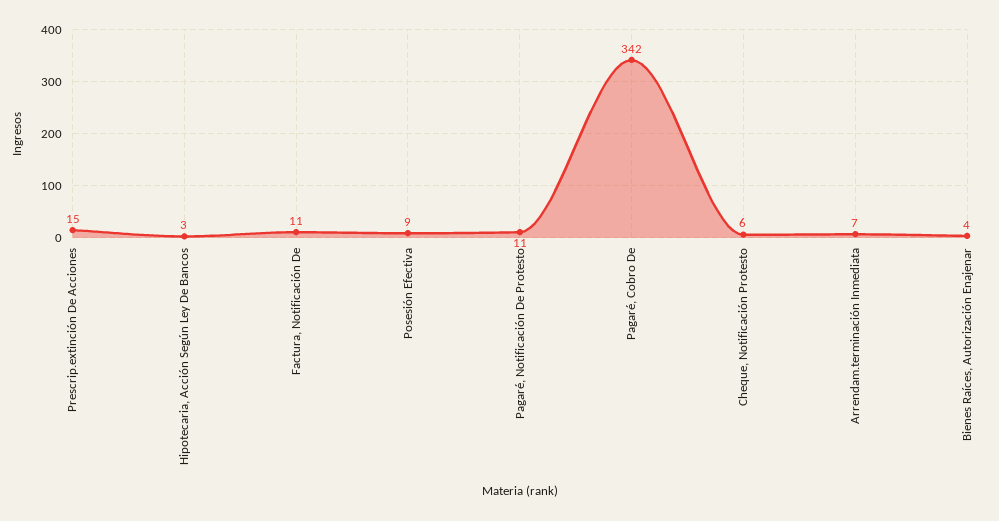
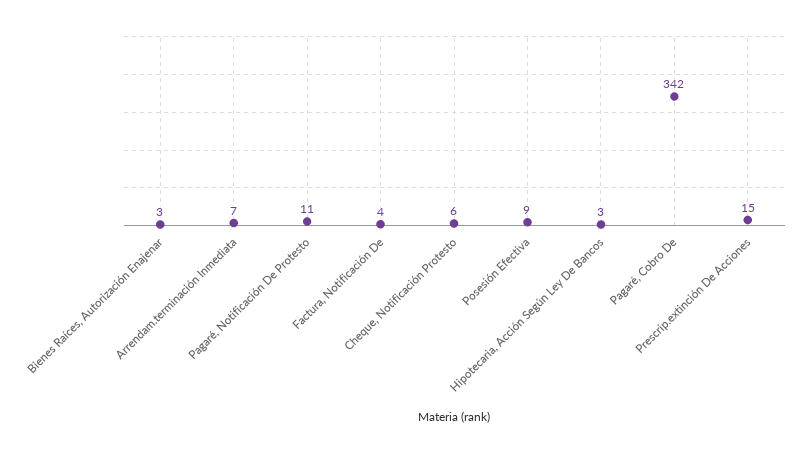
  {
    "Prescrip.extinción De Acciones": 15,
    "Hipotecaria, Acción Según Ley De Bancos": 3,
-   "Factura, Notificación De": 11,
+   "Factura, Notificación De": 4,
    "Posesión Efectiva": 9,
    "Pagaré, Notificación De Protesto": 11,
    "Pagaré, Cobro De": 342,
    "Cheque, Notificación Protesto": 6,
    "Arrendam.terminación Inmediata": 7,
-   "Bienes Raíces, Autorización Enajenar": 4
+   "Bienes Raíces, Autorización Enajenar": 3
  }

